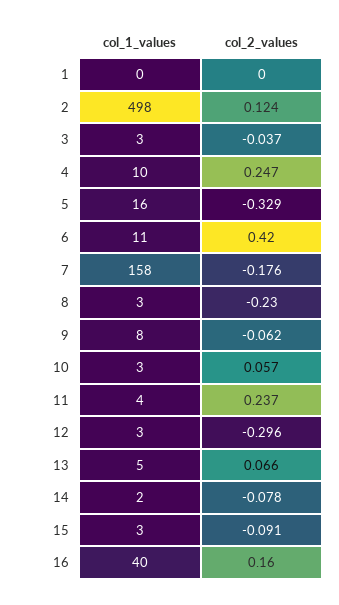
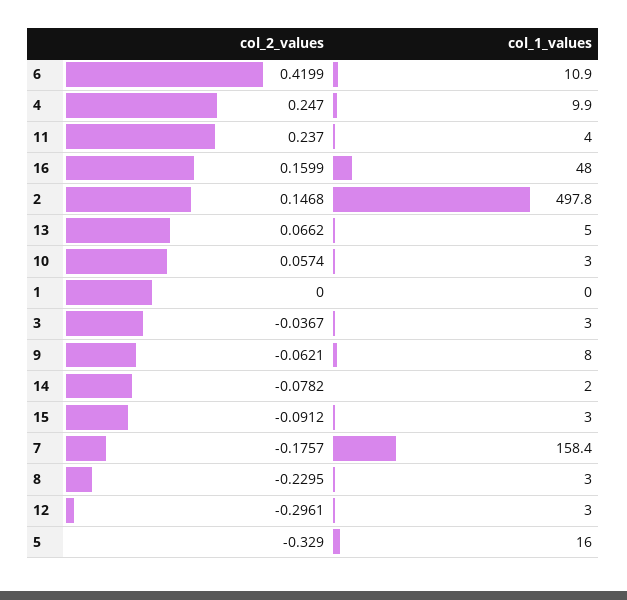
  {
    "col_1_values": {
      "1": 0,
      "2": 497.8,
      "3": 3,
      "4": 9.9,
      "5": 16,
      "6": 10.9,
      "7": 158.4,
      "8": 3,
      "9": 8,
      "10": 3,
      "11": 4,
      "12": 3,
      "13": 5,
      "14": 2,
      "15": 3,
-     "16": 40
+     "16": 48
    },
    "col_2_values": {
      "1": 0,
-     "2": 0.124,
+     "2": 0.1468,
      "3": -0.0367,
      "4": 0.247,
      "5": -0.329,
      "6": 0.4199,
      "7": -0.1757,
      "8": -0.2295,
      "9": -0.0621,
      "10": 0.0574,
      "11": 0.237,
      "12": -0.2961,
      "13": 0.0662,
      "14": -0.0782,
      "15": -0.0912,
      "16": 0.1599
    }
  }

